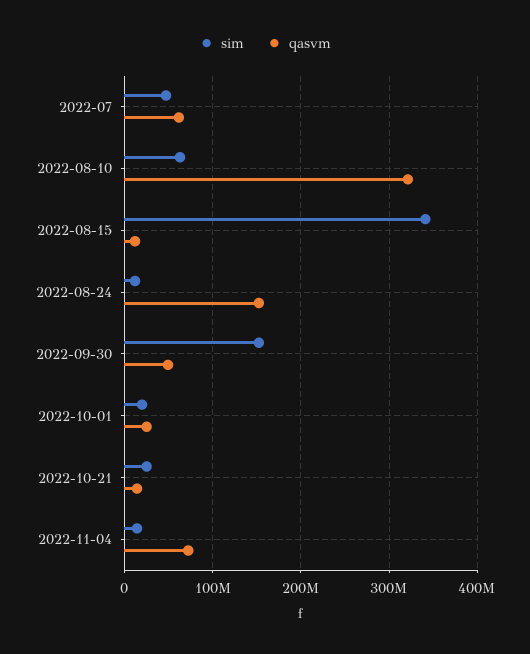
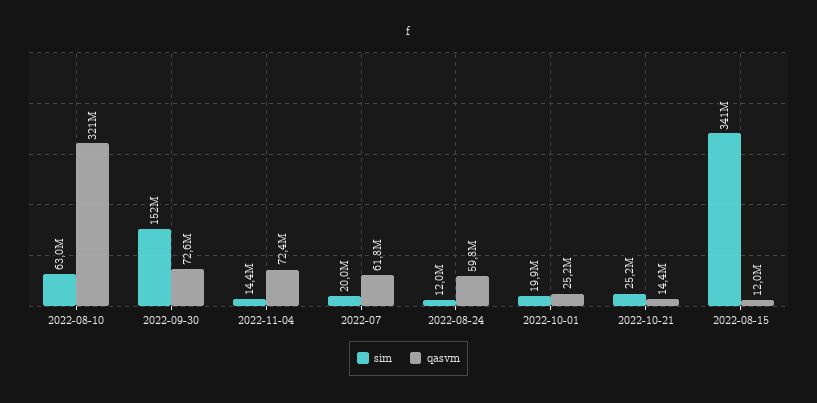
  {
    "sim": {
-     "2022-07": 50000000,
+     "2022-07": 20000000,
      "2022-08-10": 63000000,
      "2022-08-15": 341000000,
      "2022-08-24": 12000000,
      "2022-09-30": 152000000,
      "2022-10-01": 19900000,
      "2022-10-21": 25200000,
      "2022-11-04": 14400000
    },
    "qasvm": {
      "2022-07": 61800000,
      "2022-08-10": 321000000,
      "2022-08-15": 12000000,
-     "2022-08-24": 150000000,
+     "2022-08-24": 59800000,
-     "2022-09-30": 50000000,
+     "2022-09-30": 72600000,
      "2022-10-01": 25200000,
      "2022-10-21": 14400000,
      "2022-11-04": 72400000
    }
  }

